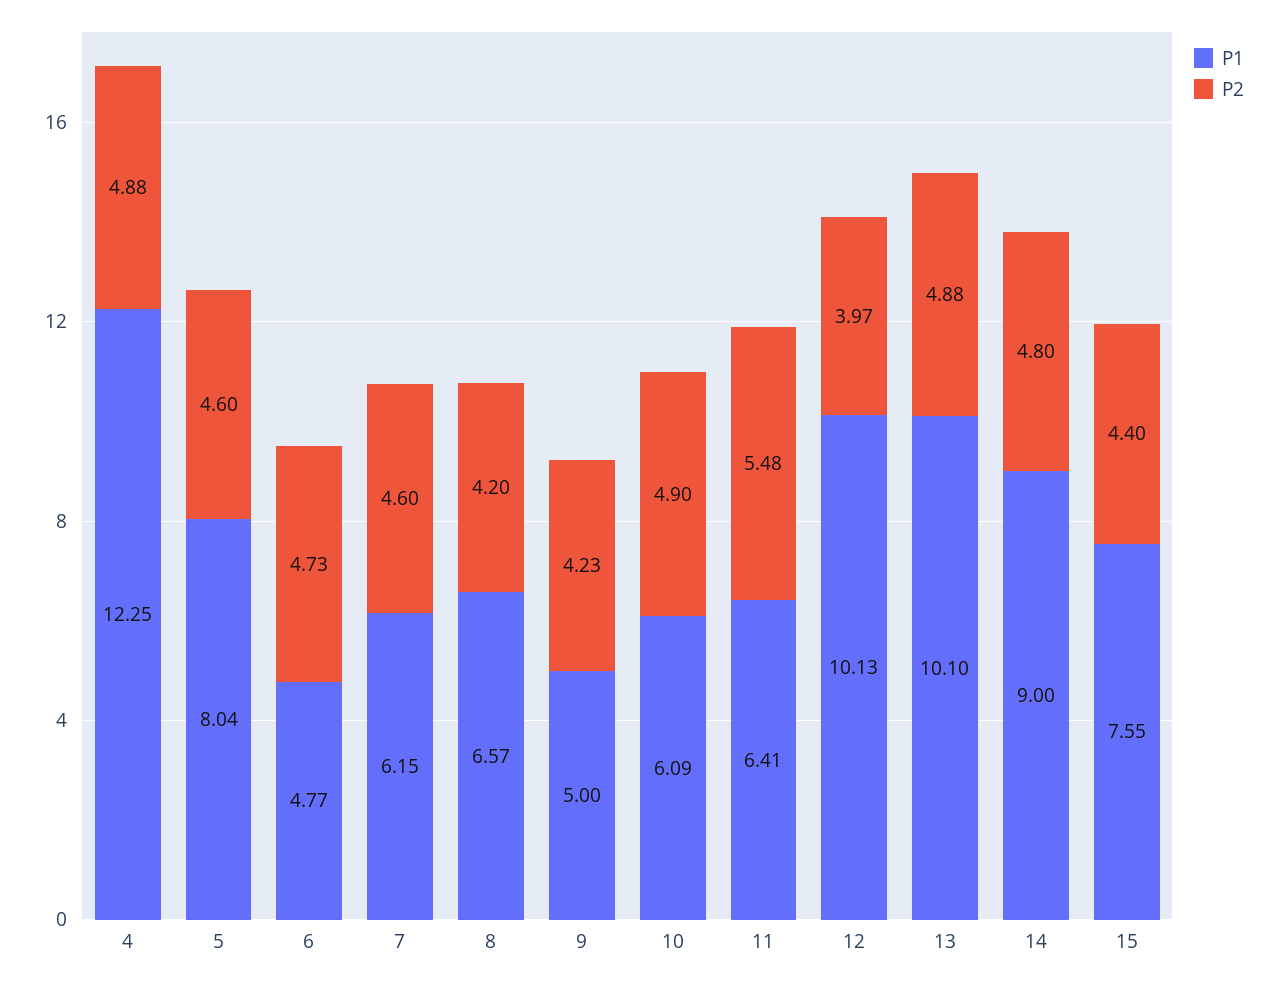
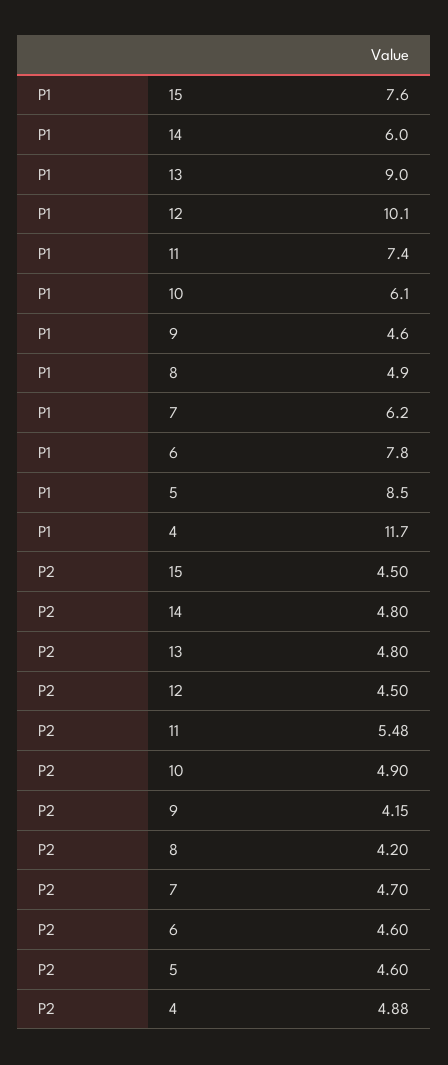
  {
    "P1": {
-     "4": 12.25,
+     "4": 11.7,
-     "5": 8.04,
+     "5": 8.5,
-     "6": 4.77,
+     "6": 7.8,
      "7": 6.15,
-     "8": 6.57,
+     "8": 4.9,
-     "9": 5,
+     "9": 4.6,
      "10": 6.09,
-     "11": 6.41,
+     "11": 7.4,
      "12": 10.13,
-     "13": 10.1,
+     "13": 9,
-     "14": 9,
+     "14": 6,
      "15": 7.55
    },
    "P2": {
      "4": 4.88,
      "5": 4.6,
-     "6": 4.73,
+     "6": 4.6,
-     "7": 4.6,
+     "7": 4.7,
      "8": 4.2,
-     "9": 4.23,
+     "9": 4.15,
      "10": 4.9,
      "11": 5.48,
-     "12": 3.97,
+     "12": 4.5,
-     "13": 4.88,
+     "13": 4.8,
      "14": 4.8,
-     "15": 4.4
+     "15": 4.5
    }
  }

